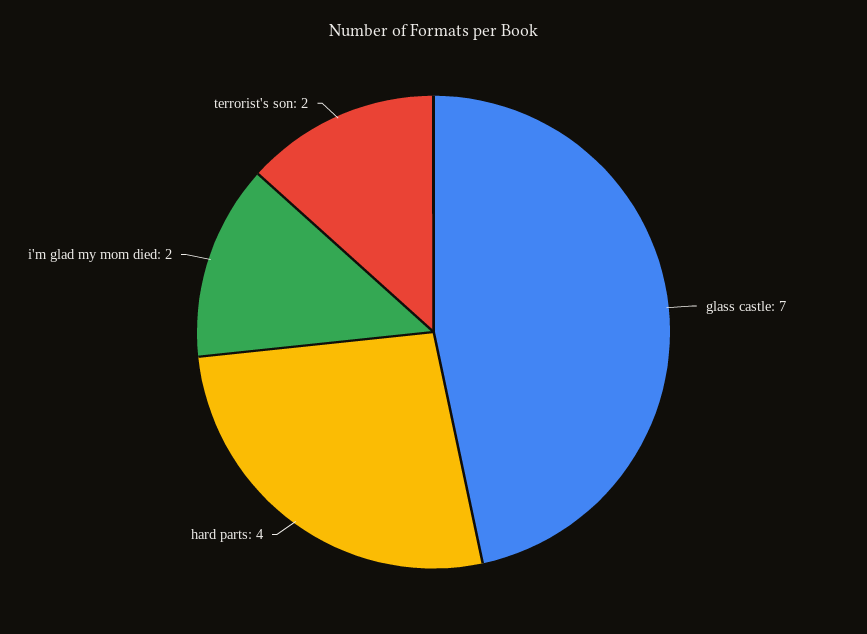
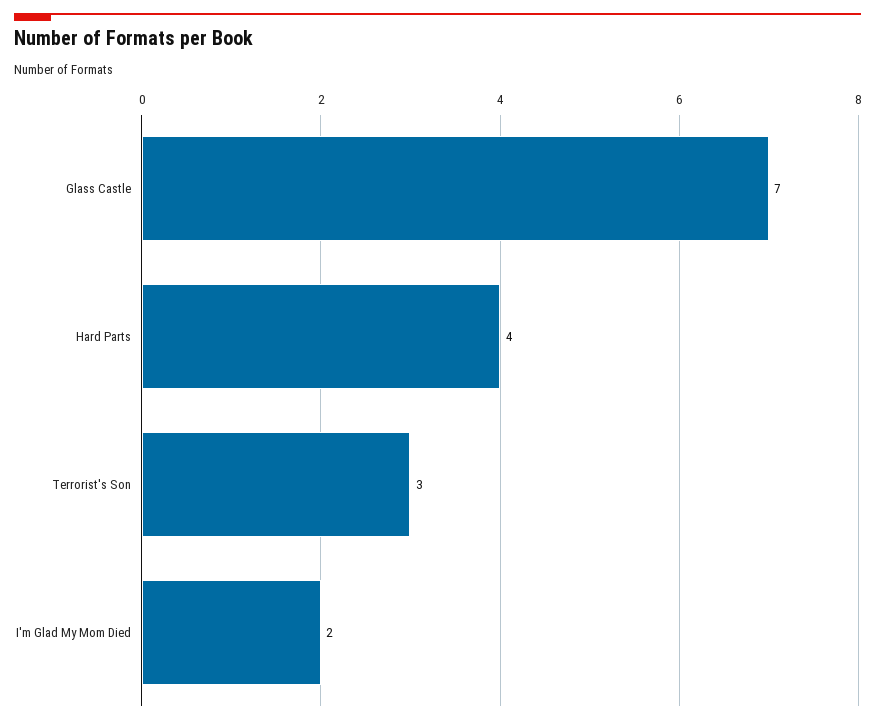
  {
    "glass castle": 7,
    "hard parts": 4,
    "i'm glad my mom died": 2,
-   "terrorist's son": 2
+   "terrorist's son": 3
  }

